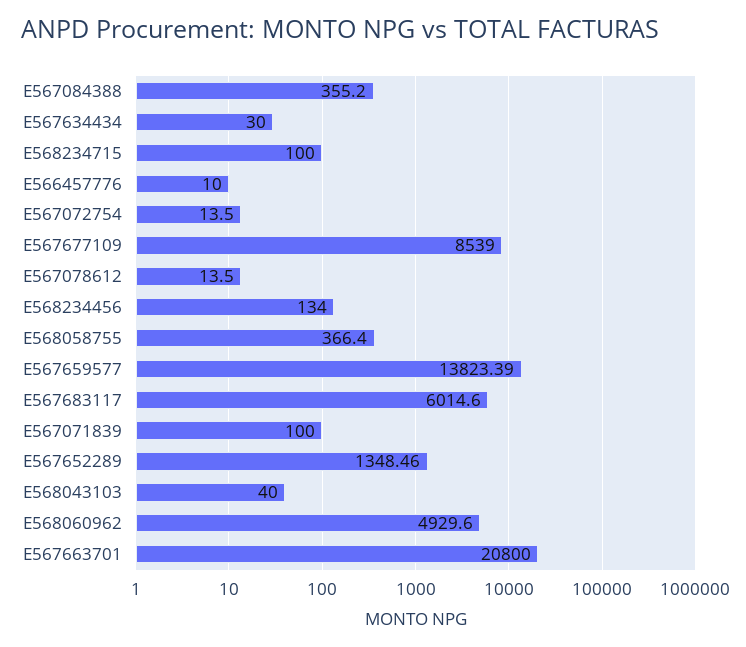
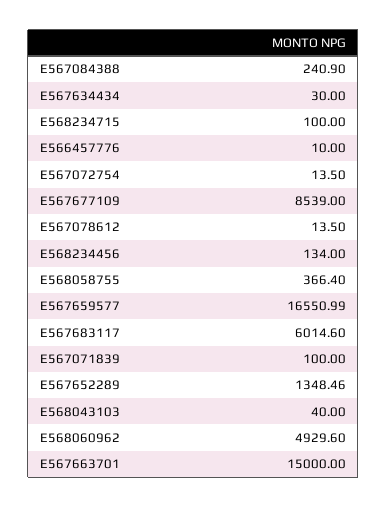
  {
-   "E567084388": 355.2,
+   "E567084388": 240.9,
    "E567634434": 30,
    "E568234715": 100,
    "E566457776": 10,
    "E567072754": 13.5,
    "E567677109": 8539,
    "E567078612": 13.5,
    "E568234456": 134,
    "E568058755": 366.4,
-   "E567659577": 13823.39,
+   "E567659577": 16550.99,
    "E567683117": 6014.6,
    "E567071839": 100,
    "E567652289": 1348.46,
    "E568043103": 40,
    "E568060962": 4929.6,
-   "E567663701": 20800
+   "E567663701": 15000
  }

